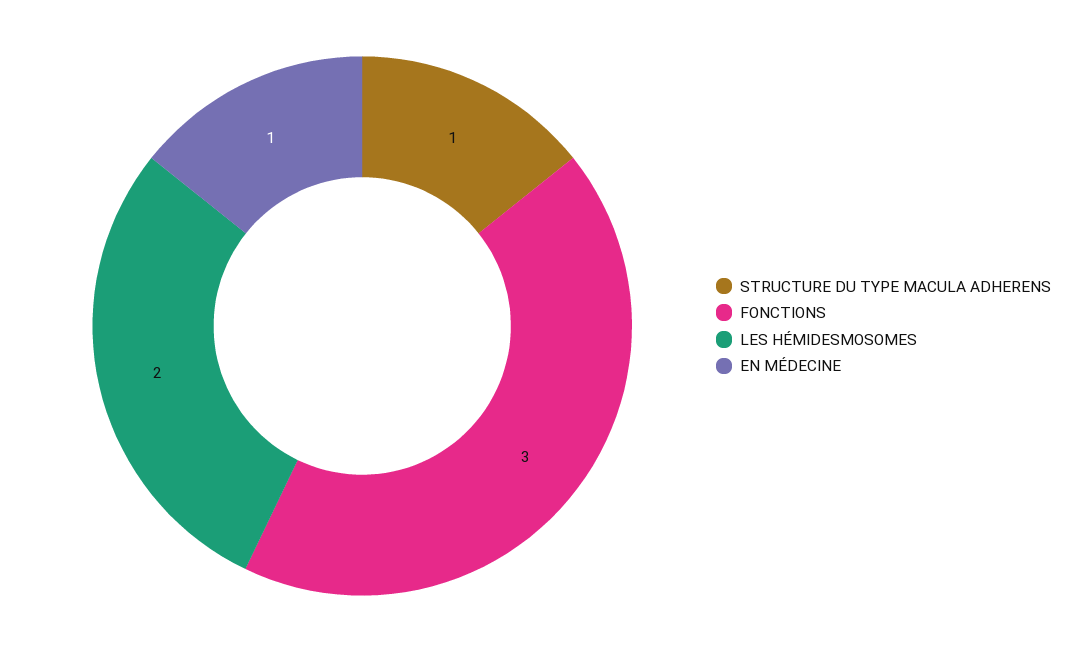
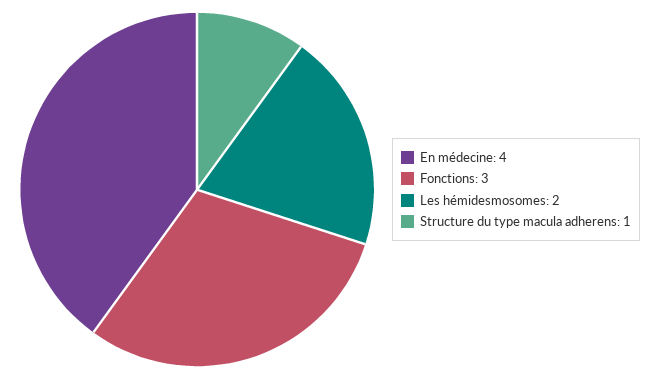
  {
    "STRUCTURE DU TYPE MACULA ADHERENS": 1,
    "FONCTIONS": 3,
    "LES HÉMIDESMOSOMES": 2,
-   "EN MÉDECINE": 1
+   "EN MÉDECINE": 4
  }

